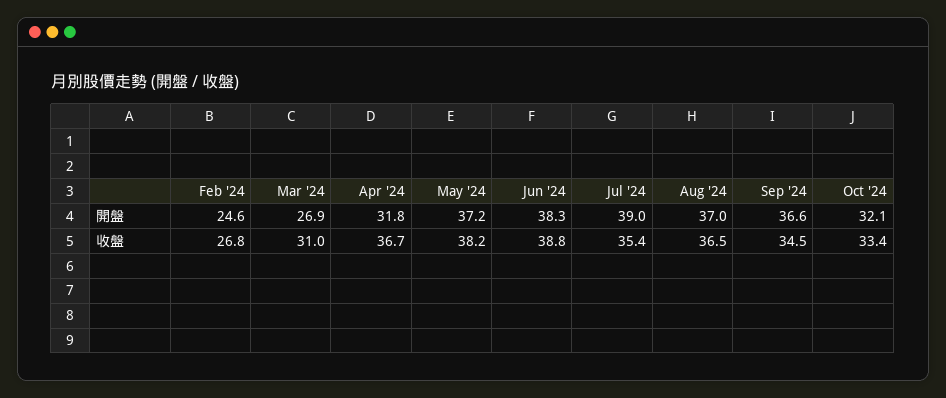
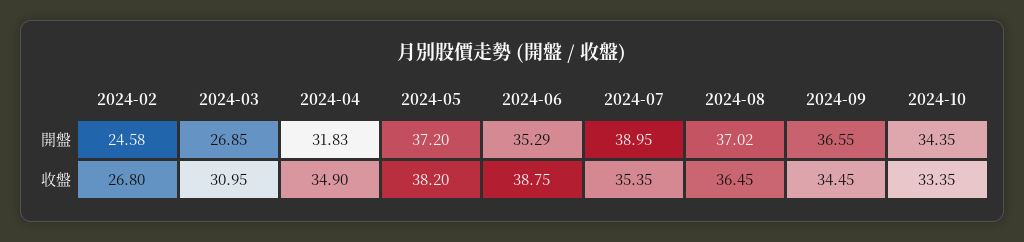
  {
    "Feb '24": {
      "開盤": 24.58,
      "收盤": 26.8
    },
    "Mar '24": {
      "開盤": 26.85,
      "收盤": 30.95
    },
    "Apr '24": {
      "開盤": 31.83,
-     "收盤": 36.7
+     "收盤": 34.9
    },
    "May '24": {
      "開盤": 37.2,
      "收盤": 38.2
    },
    "Jun '24": {
-     "開盤": 38.3,
+     "開盤": 35.29,
      "收盤": 38.75
    },
    "Jul '24": {
      "開盤": 38.95,
      "收盤": 35.35
    },
    "Aug '24": {
      "開盤": 37.02,
      "收盤": 36.45
    },
    "Sep '24": {
      "開盤": 36.55,
      "收盤": 34.45
    },
    "Oct '24": {
-     "開盤": 32.1,
+     "開盤": 34.35,
      "收盤": 33.35
    }
  }

